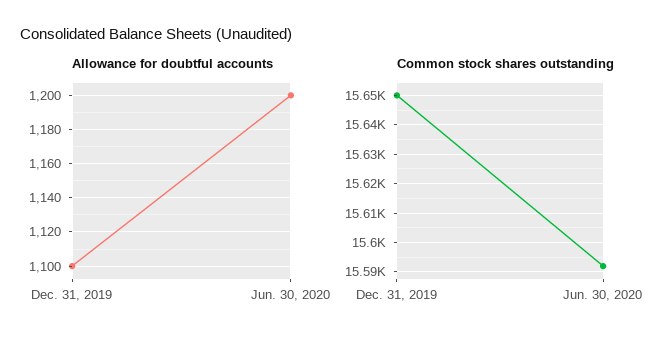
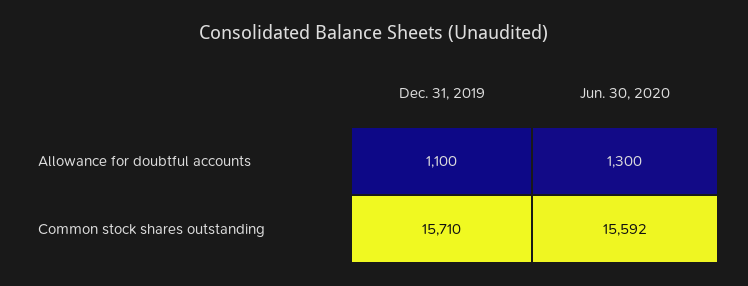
  {
    "Allowance for doubtful accounts": {
      "Dec. 31, 2019": 1100,
-     "Jun. 30, 2020": 1200
+     "Jun. 30, 2020": 1300
    },
    "Common stock shares outstanding": {
-     "Dec. 31, 2019": 15650,
+     "Dec. 31, 2019": 15710,
      "Jun. 30, 2020": 15592
    }
  }

